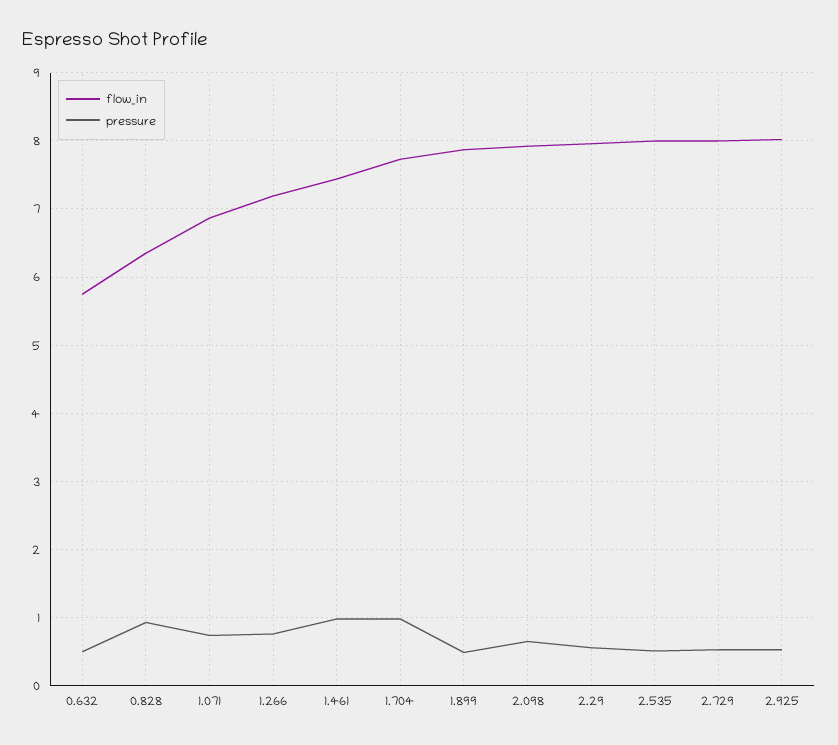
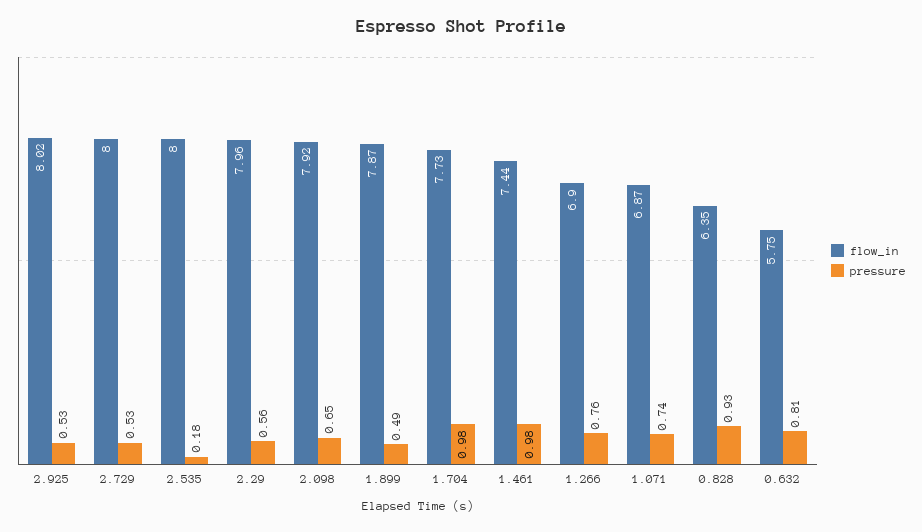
  {
    "flow_in": {
      "0.632": 5.75,
      "0.828": 6.35,
      "1.071": 6.87,
-     "1.266": 7.2,
+     "1.266": 6.9,
      "1.461": 7.44,
      "1.704": 7.73,
      "1.899": 7.87,
      "2.098": 7.92,
      "2.29": 7.96,
      "2.535": 8,
      "2.729": 8,
      "2.925": 8.02
    },
    "pressure": {
-     "0.632": 0.5,
+     "0.632": 0.81,
      "0.828": 0.93,
      "1.071": 0.74,
      "1.266": 0.76,
      "1.461": 0.98,
      "1.704": 0.98,
      "1.899": 0.49,
      "2.098": 0.65,
      "2.29": 0.56,
-     "2.535": 0.5,
+     "2.535": 0.18,
      "2.729": 0.53,
      "2.925": 0.53
    }
  }

